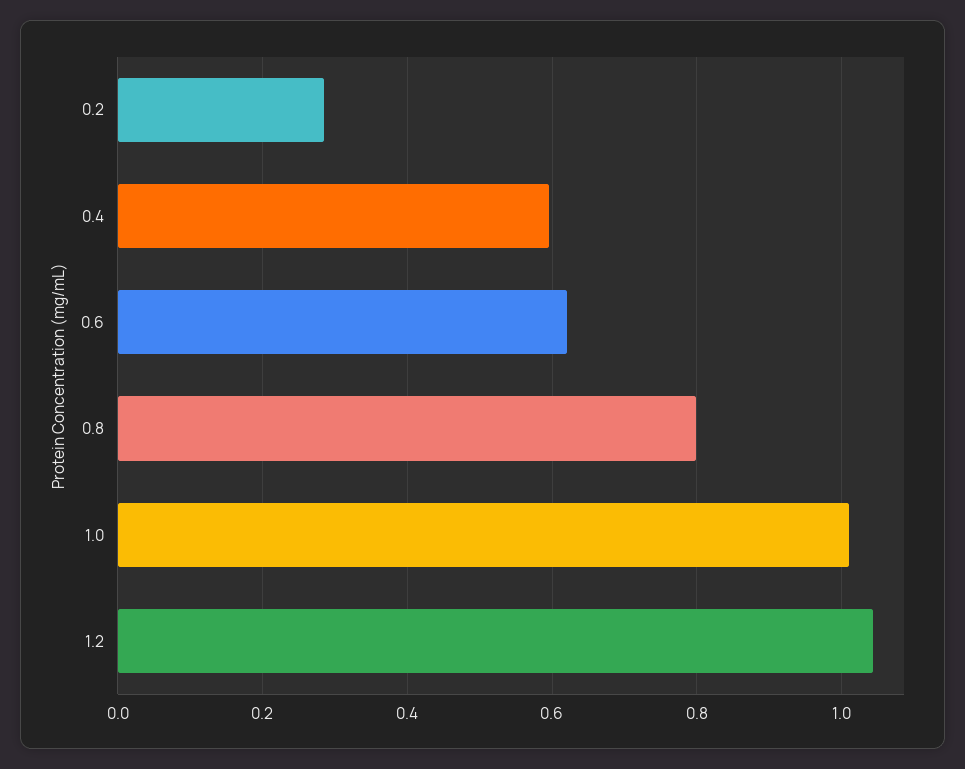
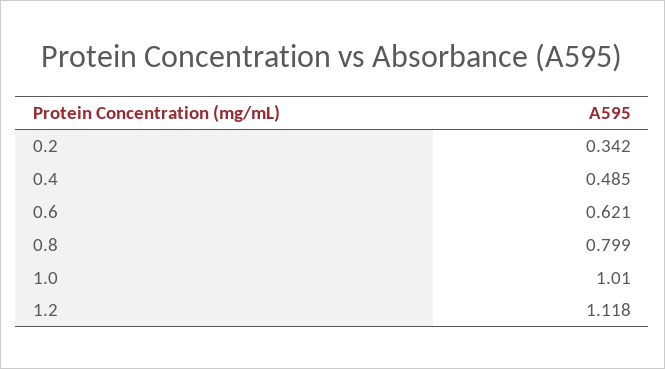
  {
-   "0.2": 0.28,
+   "0.2": 0.342,
-   "0.4": 0.6,
+   "0.4": 0.485,
    "0.6": 0.621,
    "0.8": 0.799,
    "1.0": 1.01,
-   "1.2": 1.04
+   "1.2": 1.118
  }

